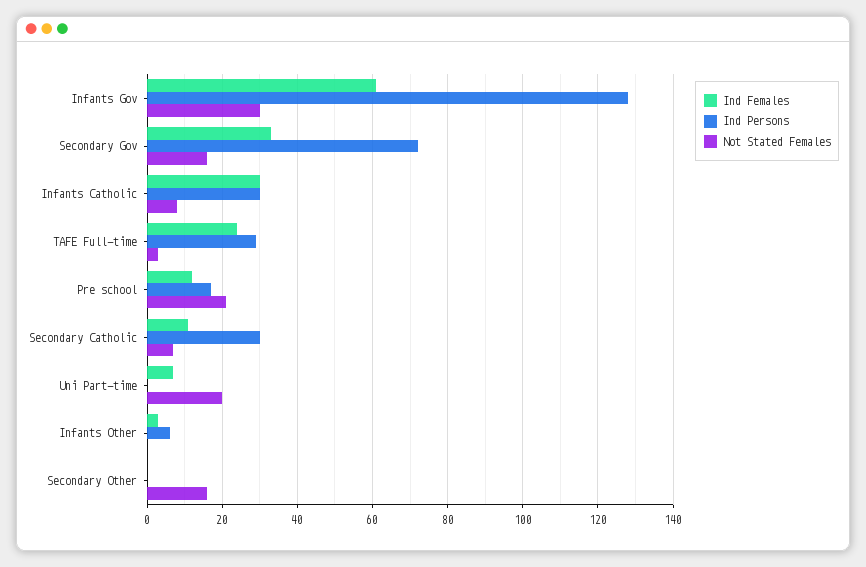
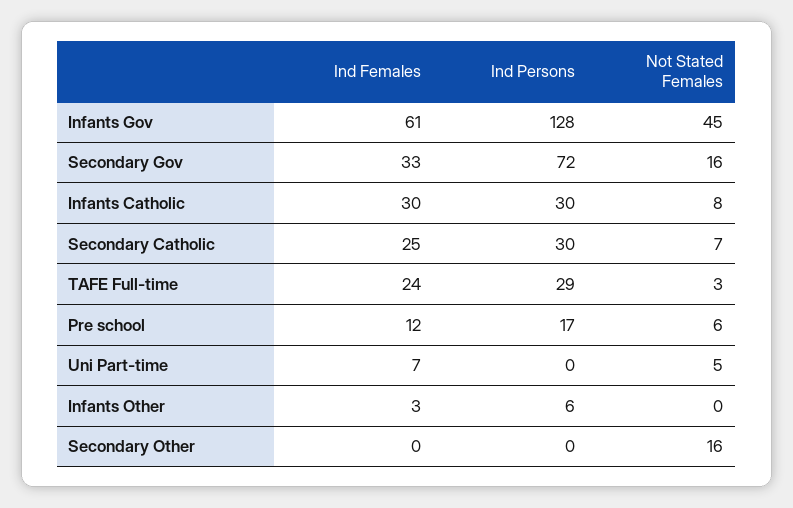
  {
    "Ind Females": {
      "Infants Gov": 61,
      "Secondary Gov": 33,
      "Infants Catholic": 30,
      "TAFE Full-time": 24,
      "Pre school": 12,
-     "Secondary Catholic": 10,
+     "Secondary Catholic": 25,
      "Uni Part-time": 7,
      "Infants Other": 3,
      "Secondary Other": 0
    },
    "Ind Persons": {
      "Infants Gov": 128,
      "Secondary Gov": 72,
      "Infants Catholic": 30,
      "TAFE Full-time": 29,
      "Pre school": 17,
      "Secondary Catholic": 30,
      "Uni Part-time": 0,
      "Infants Other": 6,
      "Secondary Other": 0
    },
    "Not Stated Females": {
-     "Infants Gov": 30,
+     "Infants Gov": 45,
      "Secondary Gov": 16,
      "Infants Catholic": 8,
      "TAFE Full-time": 3,
-     "Pre school": 20,
+     "Pre school": 6,
      "Secondary Catholic": 7,
-     "Uni Part-time": 20,
+     "Uni Part-time": 5,
      "Infants Other": 0,
      "Secondary Other": 16
    }
  }

